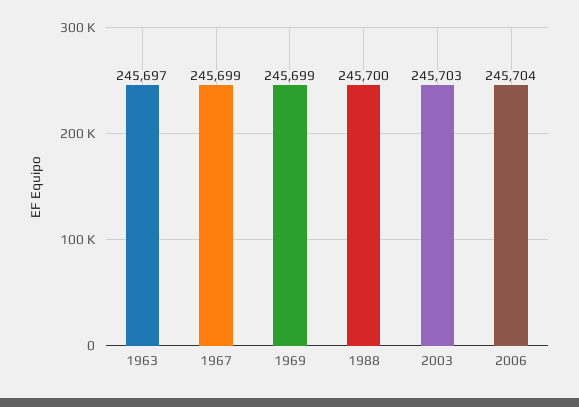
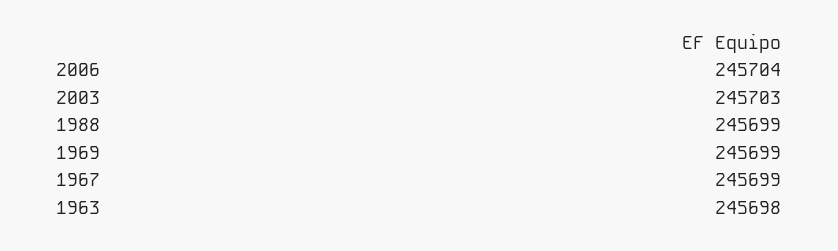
  {
-   "1963": 245697,
+   "1963": 245698,
    "1967": 245699,
    "1969": 245699,
-   "1988": 245700,
+   "1988": 245699,
    "2003": 245703,
    "2006": 245704
  }

